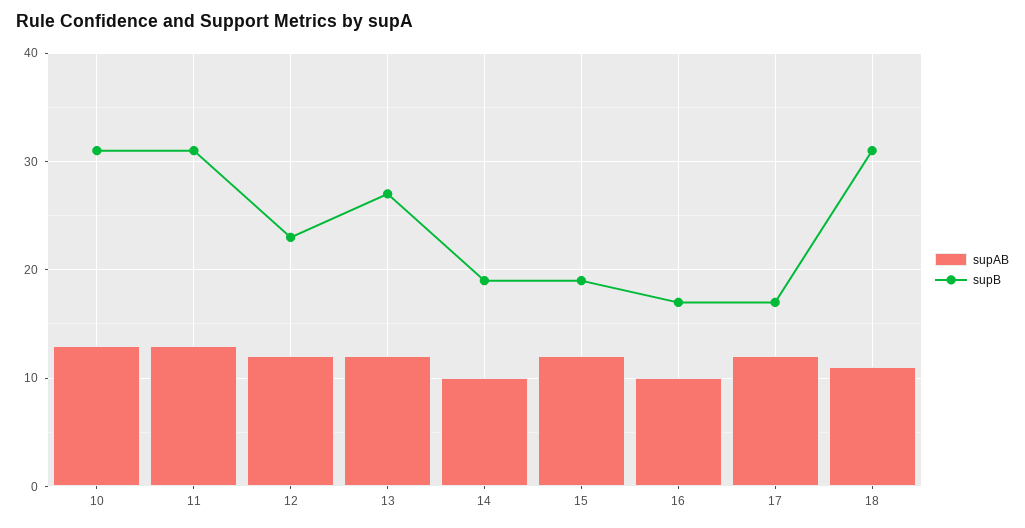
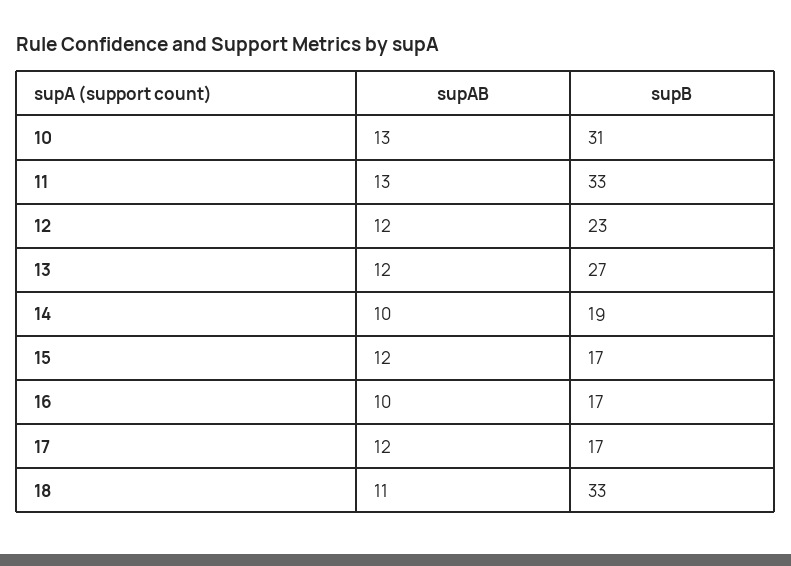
  {
    "supAB": {
      "10": 13,
      "11": 13,
      "12": 12,
      "13": 12,
      "14": 10,
      "15": 12,
      "16": 10,
      "17": 12,
      "18": 11
    },
    "supB": {
      "10": 31,
-     "11": 31,
+     "11": 33,
      "12": 23,
      "13": 27,
      "14": 19,
-     "15": 19,
+     "15": 17,
      "16": 17,
      "17": 17,
-     "18": 31
+     "18": 33
    }
  }

